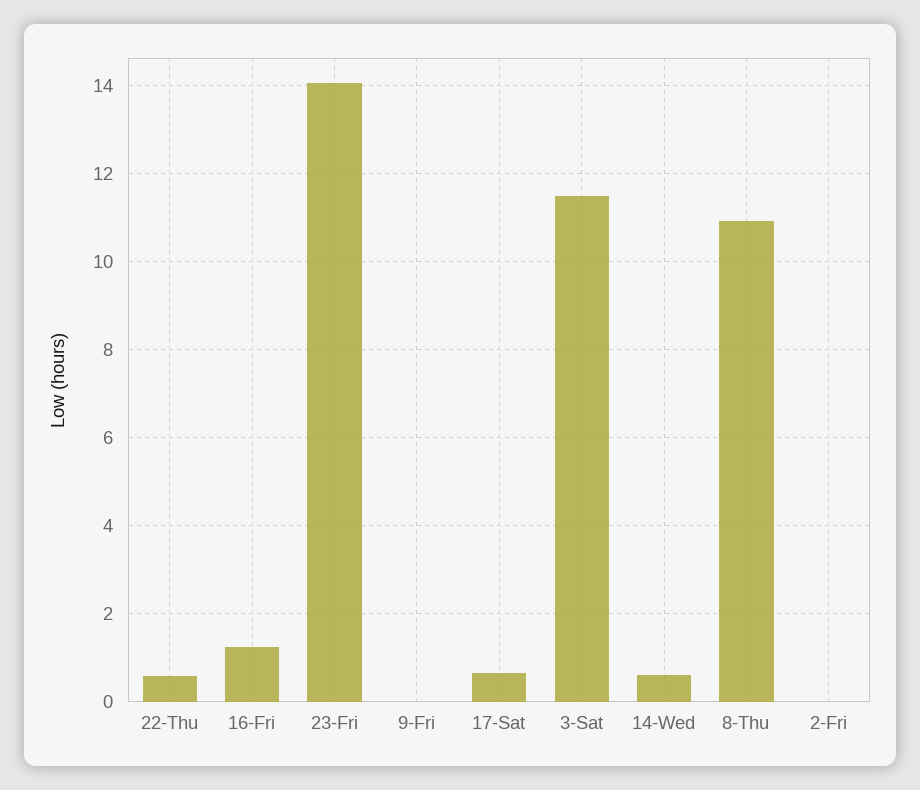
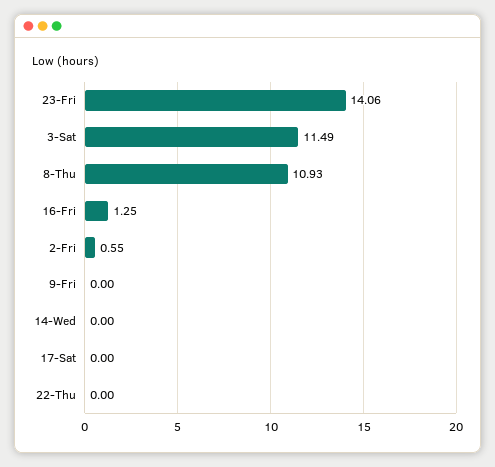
  {
-   "22-Thu": 0.6,
+   "22-Thu": 0,
    "16-Fri": 1.25,
    "23-Fri": 14.06,
    "9-Fri": 0,
-   "17-Sat": 0.6,
+   "17-Sat": 0,
    "3-Sat": 11.49,
-   "14-Wed": 0.6,
+   "14-Wed": 0,
    "8-Thu": 10.93,
-   "2-Fri": 0
+   "2-Fri": 0.55
  }

